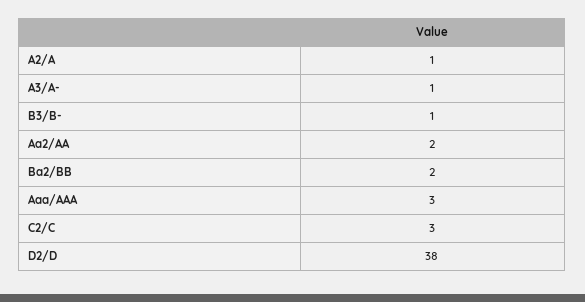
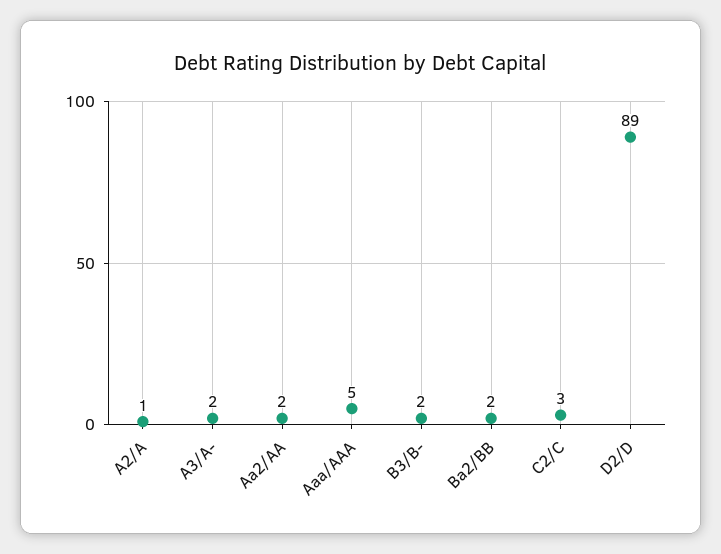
  {
    "A2/A": 1,
-   "A3/A-": 1,
+   "A3/A-": 2,
-   "B3/B-": 1,
+   "B3/B-": 2,
    "Aa2/AA": 2,
    "Ba2/BB": 2,
-   "Aaa/AAA": 3,
+   "Aaa/AAA": 5,
    "C2/C": 3,
-   "D2/D": 38
+   "D2/D": 89
  }

